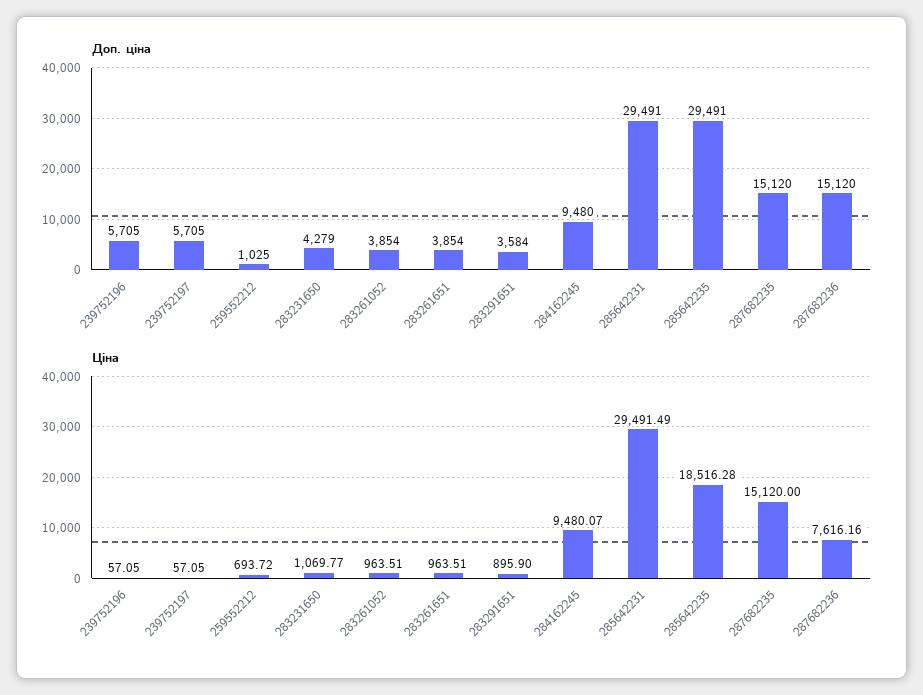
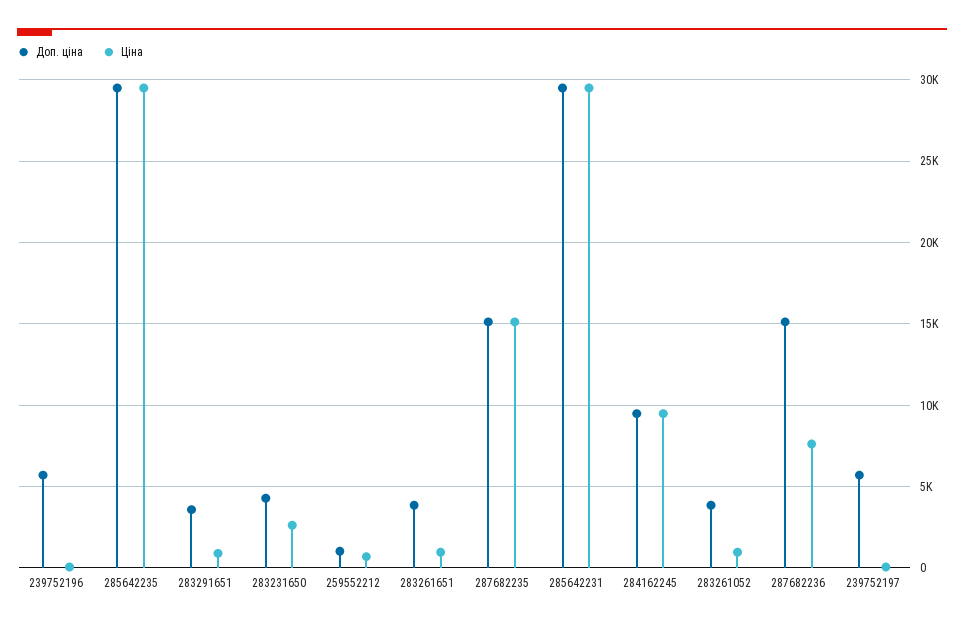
  {
    "Доп. ціна": {
      "239752196": 5705,
      "239752197": 5705,
      "259552212": 1025,
      "283231650": 4279,
      "283261052": 3854,
      "283261651": 3854,
      "283291651": 3584,
      "284162245": 9480,
      "285642231": 29491,
      "285642235": 29491,
      "287682235": 15120,
      "287682236": 15120
    },
    "Ціна": {
      "239752196": 57.05,
      "239752197": 57.05,
      "259552212": 693.72,
-     "283231650": 1069.77,
+     "283231650": 2500,
      "283261052": 963.51,
      "283261651": 963.51,
      "283291651": 895.9,
      "284162245": 9480.07,
      "285642231": 29491.49,
-     "285642235": 18516.28,
+     "285642235": 29500,
      "287682235": 15120,
      "287682236": 7616.16
    }
  }

